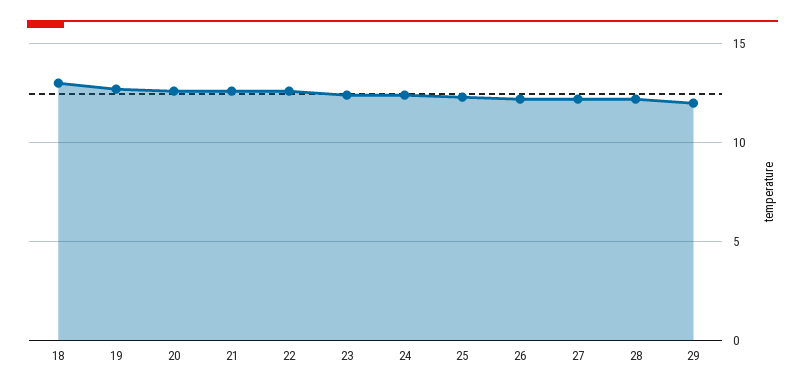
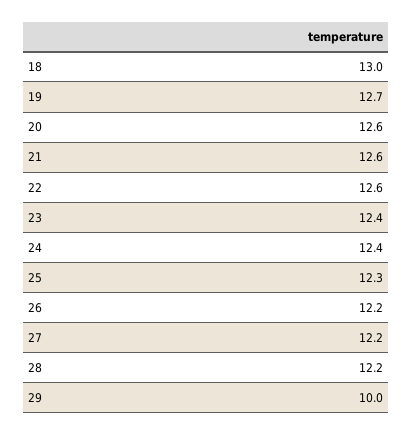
  {
    "18": 13,
    "19": 12.7,
    "20": 12.6,
    "21": 12.6,
    "22": 12.6,
    "23": 12.4,
    "24": 12.4,
    "25": 12.3,
    "26": 12.2,
    "27": 12.2,
    "28": 12.2,
-   "29": 12
+   "29": 10
  }

